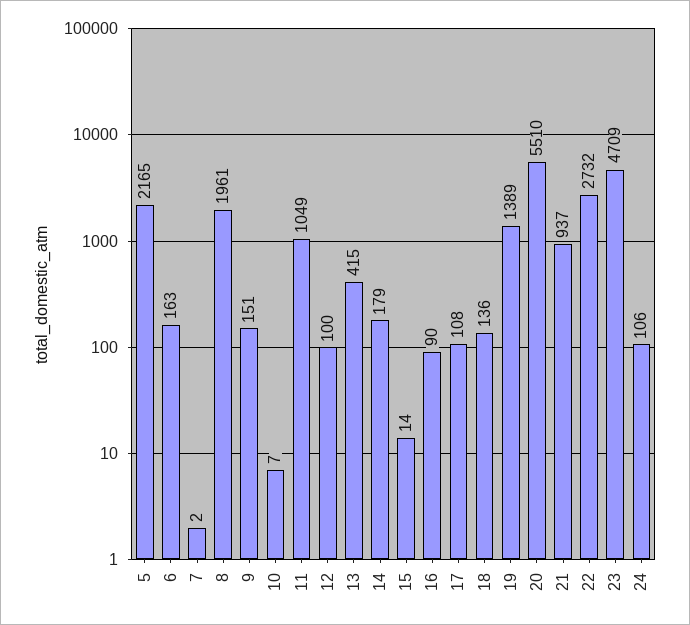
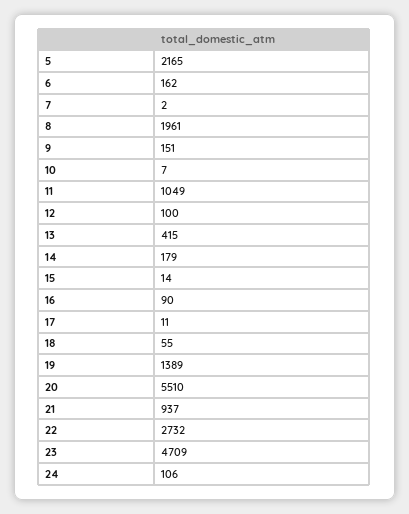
  {
    "5": 2165,
-   "6": 163,
+   "6": 162,
    "7": 2,
    "8": 1961,
    "9": 151,
    "10": 7,
    "11": 1049,
    "12": 100,
    "13": 415,
    "14": 179,
    "15": 14,
    "16": 90,
-   "17": 108,
+   "17": 11,
-   "18": 136,
+   "18": 55,
    "19": 1389,
    "20": 5510,
    "21": 937,
    "22": 2732,
    "23": 4709,
    "24": 106
  }

